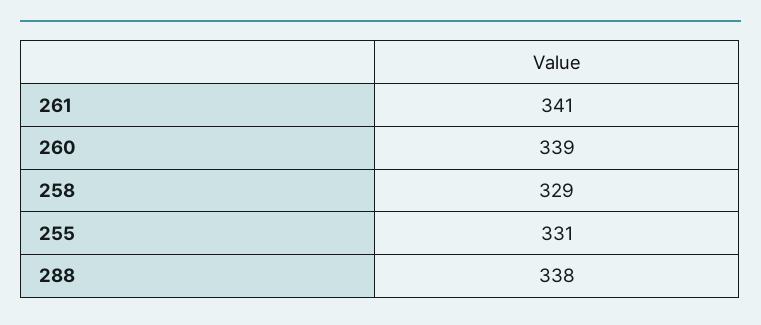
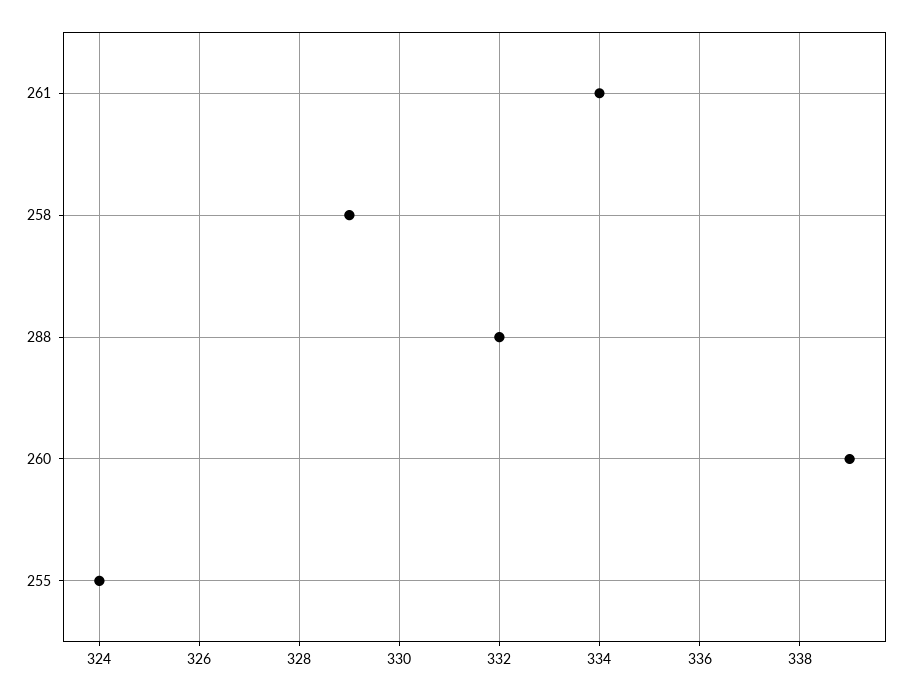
  {
-   "261": 341,
+   "261": 334,
    "260": 339,
    "258": 329,
-   "255": 331,
+   "255": 324,
-   "288": 338
+   "288": 332
  }

